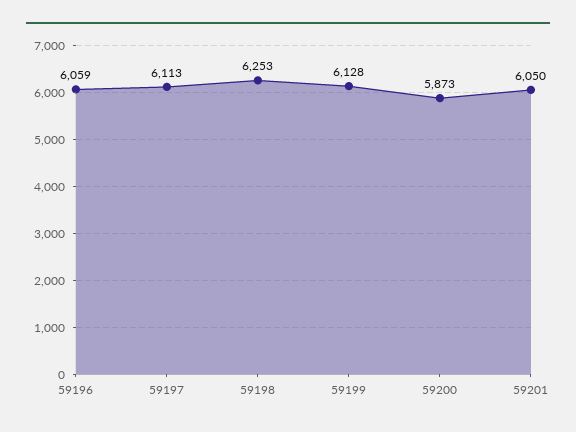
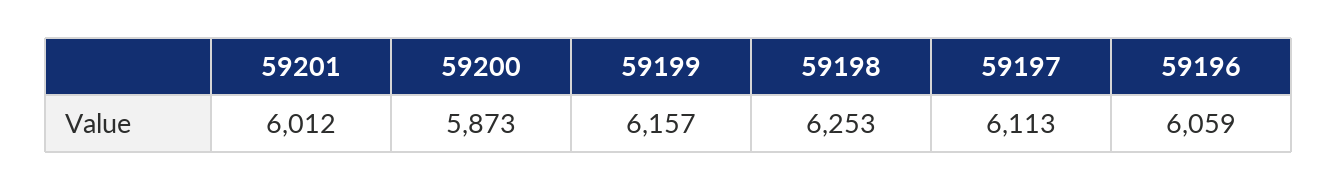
  {
    "59196": 6059,
    "59197": 6113,
    "59198": 6253,
-   "59199": 6128,
+   "59199": 6157,
    "59200": 5873,
-   "59201": 6050
+   "59201": 6012
  }

